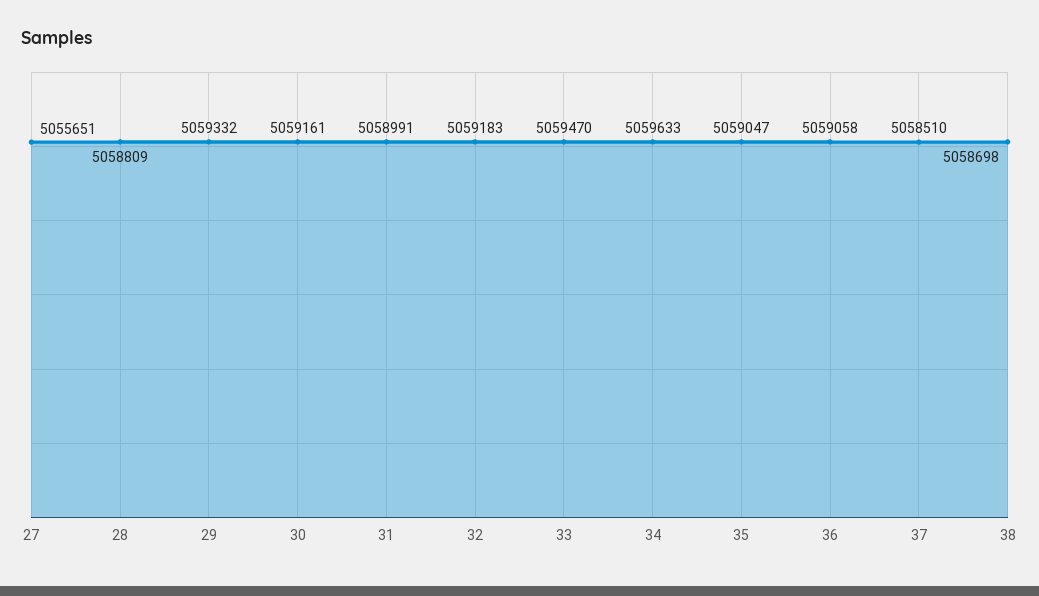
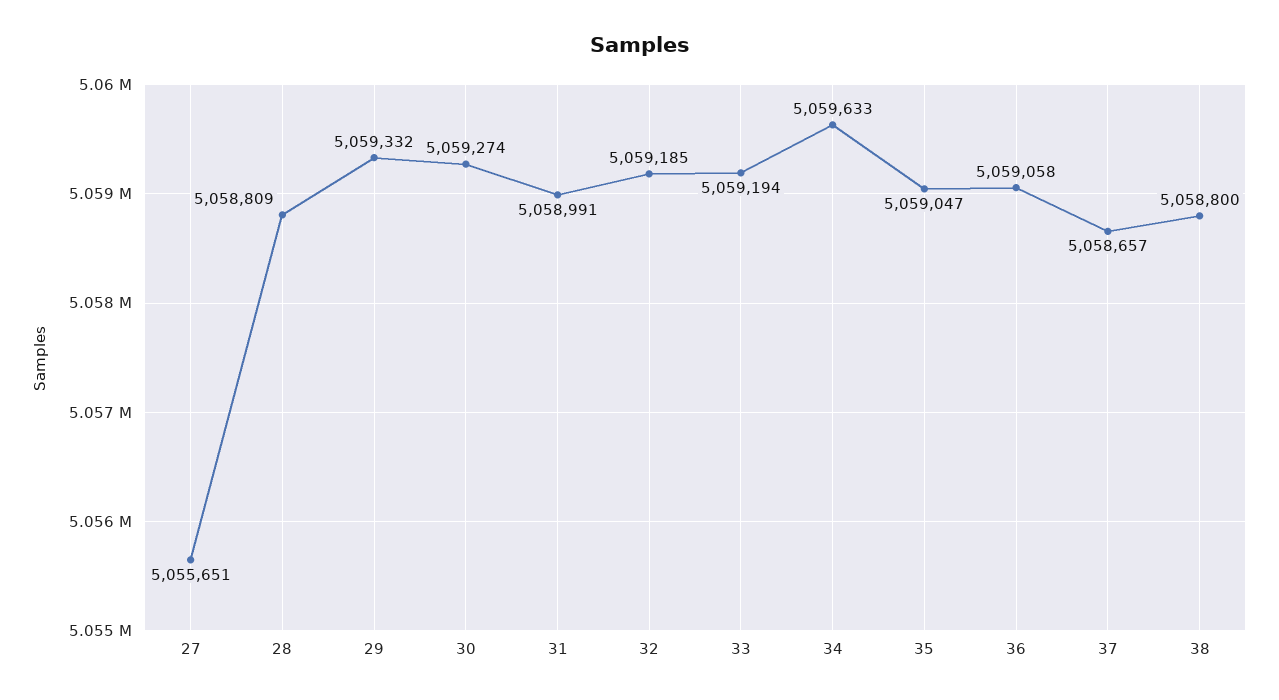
  {
    "27": 5055651,
    "28": 5058809,
    "29": 5059332,
-   "30": 5059161,
+   "30": 5059274,
    "31": 5058991,
-   "32": 5059183,
+   "32": 5059185,
-   "33": 5059470,
+   "33": 5059194,
    "34": 5059633,
    "35": 5059047,
    "36": 5059058,
-   "37": 5058510,
+   "37": 5058657,
-   "38": 5058698
+   "38": 5058800
  }

